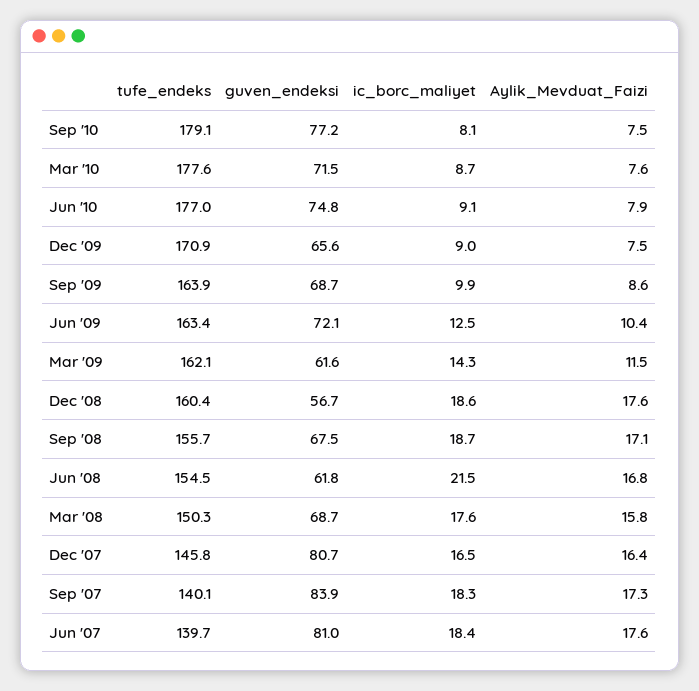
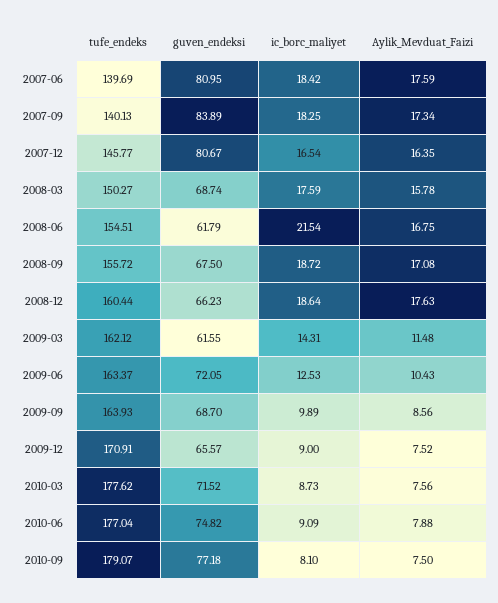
  {
    "tufe_endeks": {
      "Sep '10": 179.07,
      "Mar '10": 177.62,
      "Jun '10": 177.04,
      "Dec '09": 170.91,
      "Sep '09": 163.93,
      "Jun '09": 163.37,
      "Mar '09": 162.12,
      "Dec '08": 160.44,
      "Sep '08": 155.72,
      "Jun '08": 154.51,
      "Mar '08": 150.27,
      "Dec '07": 145.77,
      "Sep '07": 140.13,
      "Jun '07": 139.69
    },
    "guven_endeksi": {
      "Sep '10": 77.18,
      "Mar '10": 71.52,
      "Jun '10": 74.82,
      "Dec '09": 65.57,
      "Sep '09": 68.7,
      "Jun '09": 72.05,
      "Mar '09": 61.55,
-     "Dec '08": 56.7,
+     "Dec '08": 66.23,
      "Sep '08": 67.5,
      "Jun '08": 61.79,
      "Mar '08": 68.74,
      "Dec '07": 80.67,
      "Sep '07": 83.89,
      "Jun '07": 80.95
    },
    "ic_borc_maliyet": {
      "Sep '10": 8.1,
      "Mar '10": 8.73,
      "Jun '10": 9.09,
      "Dec '09": 9,
      "Sep '09": 9.89,
      "Jun '09": 12.53,
      "Mar '09": 14.31,
      "Dec '08": 18.64,
      "Sep '08": 18.72,
      "Jun '08": 21.54,
      "Mar '08": 17.59,
      "Dec '07": 16.54,
      "Sep '07": 18.25,
      "Jun '07": 18.42
    },
    "Aylik_Mevduat_Faizi": {
      "Sep '10": 7.5,
      "Mar '10": 7.56,
      "Jun '10": 7.88,
      "Dec '09": 7.52,
      "Sep '09": 8.56,
      "Jun '09": 10.43,
      "Mar '09": 11.48,
      "Dec '08": 17.63,
      "Sep '08": 17.08,
      "Jun '08": 16.75,
      "Mar '08": 15.78,
      "Dec '07": 16.35,
      "Sep '07": 17.34,
      "Jun '07": 17.59
    }
  }

